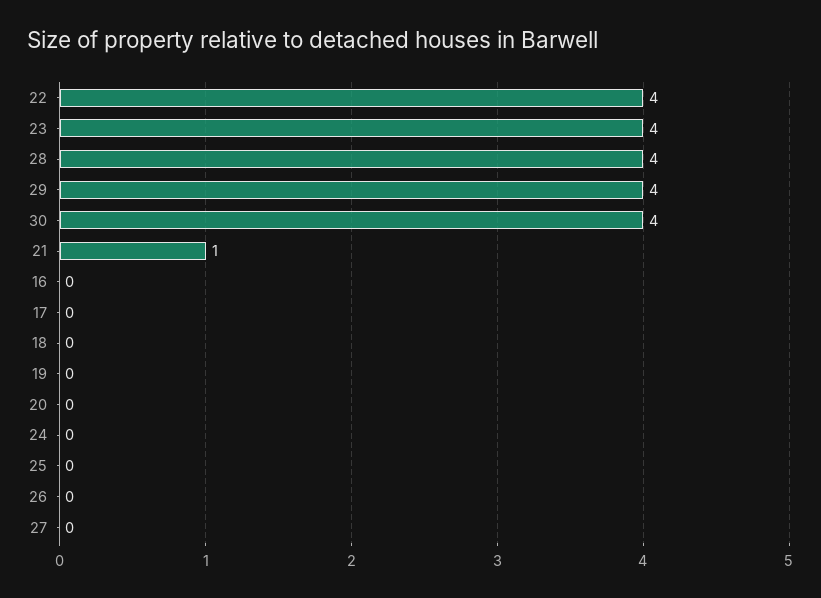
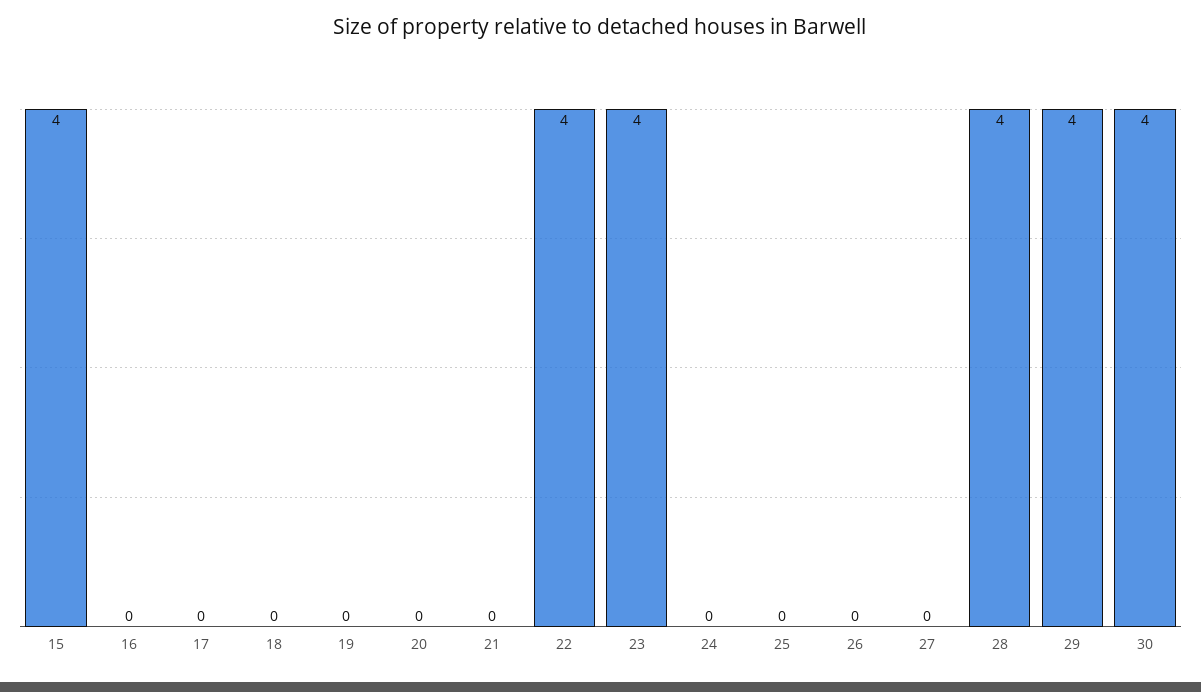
  {
    "22": 4,
    "23": 4,
    "28": 4,
    "29": 4,
    "30": 4,
-   "21": 1,
+   "21": 0,
    "16": 0,
    "17": 0,
    "18": 0,
    "19": 0,
    "20": 0,
    "24": 0,
    "25": 0,
    "26": 0,
-   "27": 0
+   "27": 0,
+   "15": 4
  }

